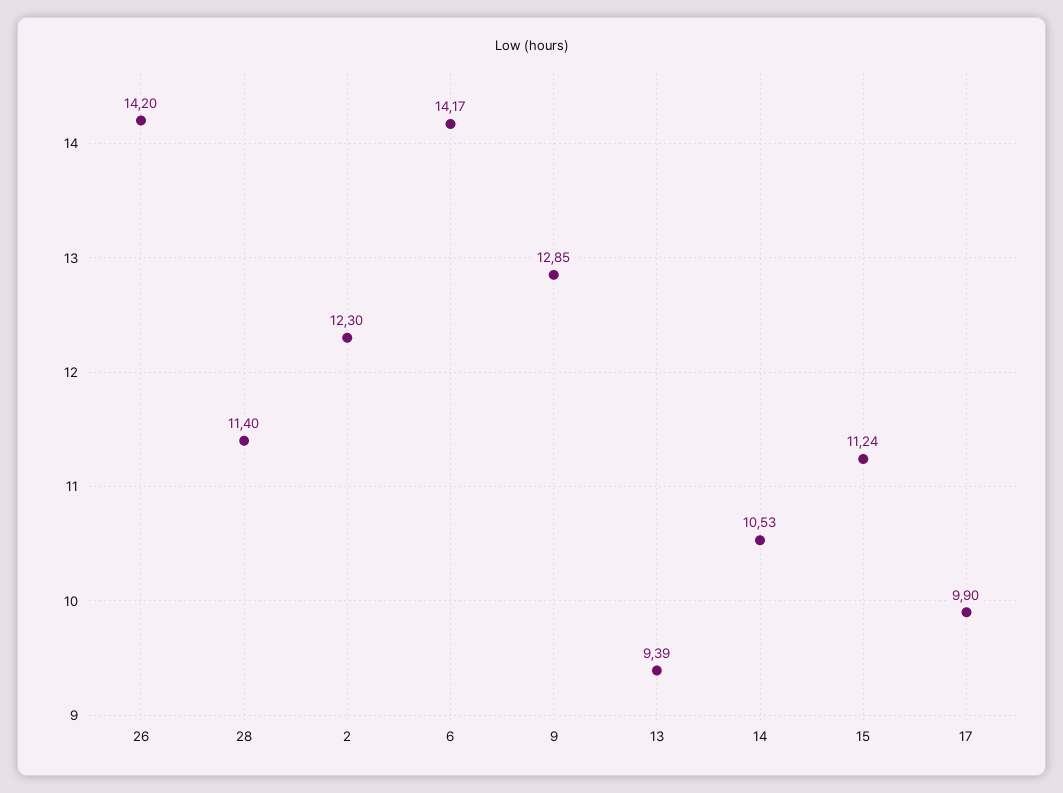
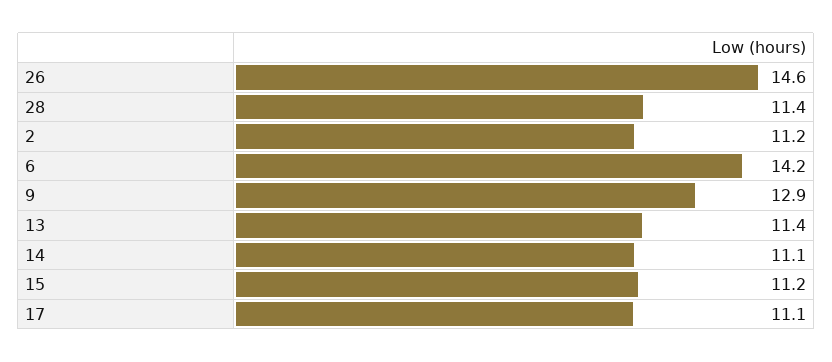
  {
-   "26": 14.2,
+   "26": 14.6,
    "28": 11.4,
-   "2": 12.3,
+   "2": 11.2,
    "6": 14.17,
    "9": 12.85,
-   "13": 9.39,
+   "13": 11.4,
-   "14": 10.53,
+   "14": 11.1,
    "15": 11.24,
-   "17": 9.9
+   "17": 11.1
  }

